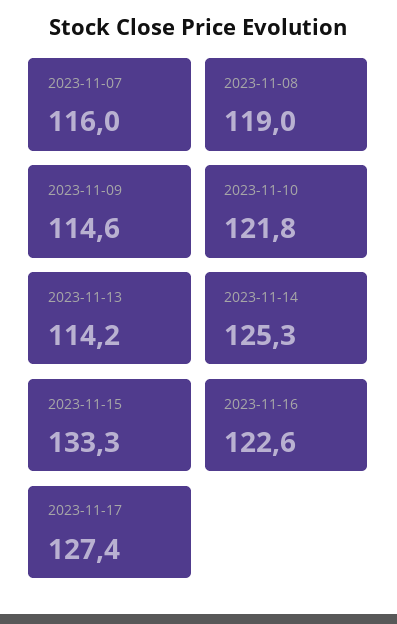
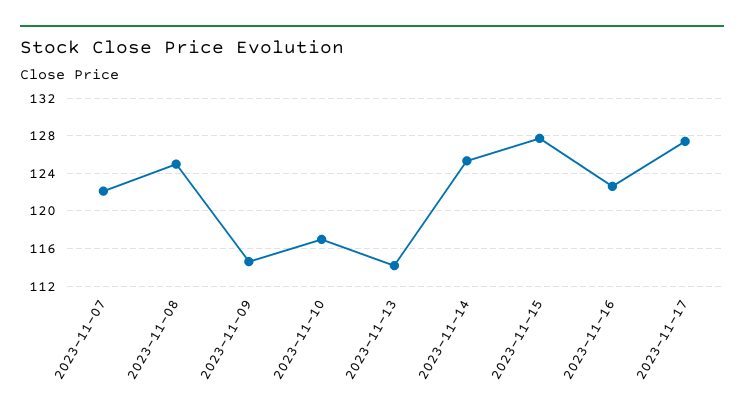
  {
-   "2023-11-07": 116,
+   "2023-11-07": 122,
-   "2023-11-08": 119,
+   "2023-11-08": 125,
    "2023-11-09": 114.6,
-   "2023-11-10": 121.8,
+   "2023-11-10": 117,
    "2023-11-13": 114.2,
    "2023-11-14": 125.3,
-   "2023-11-15": 133.3,
+   "2023-11-15": 128,
    "2023-11-16": 122.6,
    "2023-11-17": 127.4
  }

